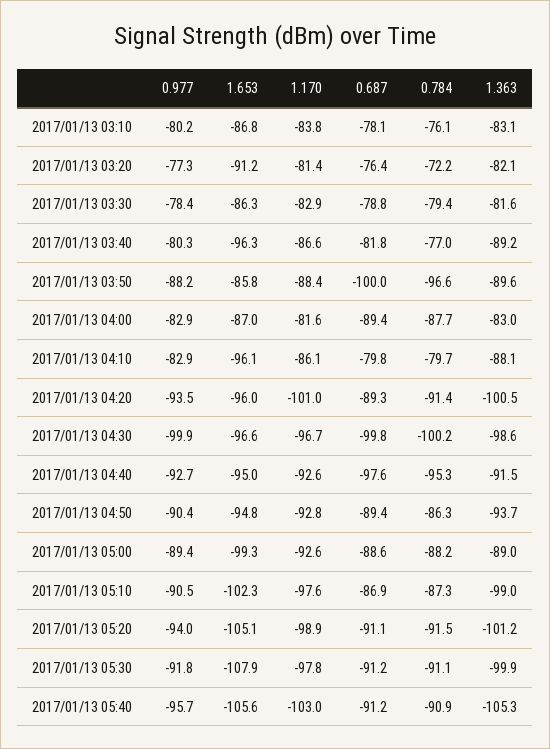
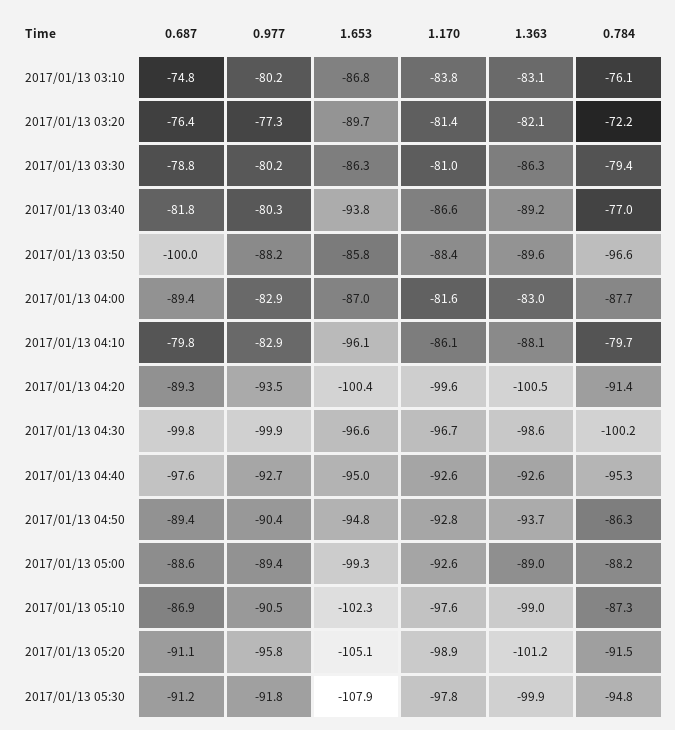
  {
    "0.977": {
      "2017/01/13 03:10": -80.2,
      "2017/01/13 03:20": -77.3,
-     "2017/01/13 03:30": -78.4,
+     "2017/01/13 03:30": -80.2,
      "2017/01/13 03:40": -80.3,
      "2017/01/13 03:50": -88.2,
      "2017/01/13 04:00": -82.9,
      "2017/01/13 04:10": -82.9,
      "2017/01/13 04:20": -93.5,
      "2017/01/13 04:30": -99.9,
      "2017/01/13 04:40": -92.7,
      "2017/01/13 04:50": -90.4,
      "2017/01/13 05:00": -89.4,
      "2017/01/13 05:10": -90.5,
-     "2017/01/13 05:20": -94,
+     "2017/01/13 05:20": -95.8,
-     "2017/01/13 05:30": -91.8,
+     "2017/01/13 05:30": -91.8
-     "2017/01/13 05:40": -95.7
    },
    "1.653": {
      "2017/01/13 03:10": -86.8,
-     "2017/01/13 03:20": -91.2,
+     "2017/01/13 03:20": -89.7,
      "2017/01/13 03:30": -86.3,
-     "2017/01/13 03:40": -96.3,
+     "2017/01/13 03:40": -93.8,
      "2017/01/13 03:50": -85.8,
      "2017/01/13 04:00": -87,
      "2017/01/13 04:10": -96.1,
-     "2017/01/13 04:20": -96,
+     "2017/01/13 04:20": -100.4,
      "2017/01/13 04:30": -96.6,
      "2017/01/13 04:40": -95,
      "2017/01/13 04:50": -94.8,
      "2017/01/13 05:00": -99.3,
      "2017/01/13 05:10": -102.3,
      "2017/01/13 05:20": -105.1,
-     "2017/01/13 05:30": -107.9,
+     "2017/01/13 05:30": -107.9
-     "2017/01/13 05:40": -105.6
    },
    "1.170": {
      "2017/01/13 03:10": -83.8,
      "2017/01/13 03:20": -81.4,
-     "2017/01/13 03:30": -82.9,
+     "2017/01/13 03:30": -81,
      "2017/01/13 03:40": -86.6,
      "2017/01/13 03:50": -88.4,
      "2017/01/13 04:00": -81.6,
      "2017/01/13 04:10": -86.1,
-     "2017/01/13 04:20": -101,
+     "2017/01/13 04:20": -99.6,
      "2017/01/13 04:30": -96.7,
      "2017/01/13 04:40": -92.6,
      "2017/01/13 04:50": -92.8,
      "2017/01/13 05:00": -92.6,
      "2017/01/13 05:10": -97.6,
      "2017/01/13 05:20": -98.9,
-     "2017/01/13 05:30": -97.8,
+     "2017/01/13 05:30": -97.8
-     "2017/01/13 05:40": -103
    },
    "0.687": {
-     "2017/01/13 03:10": -78.1,
+     "2017/01/13 03:10": -74.8,
      "2017/01/13 03:20": -76.4,
      "2017/01/13 03:30": -78.8,
      "2017/01/13 03:40": -81.8,
      "2017/01/13 03:50": -100,
      "2017/01/13 04:00": -89.4,
      "2017/01/13 04:10": -79.8,
      "2017/01/13 04:20": -89.3,
      "2017/01/13 04:30": -99.8,
      "2017/01/13 04:40": -97.6,
      "2017/01/13 04:50": -89.4,
      "2017/01/13 05:00": -88.6,
      "2017/01/13 05:10": -86.9,
      "2017/01/13 05:20": -91.1,
-     "2017/01/13 05:30": -91.2,
+     "2017/01/13 05:30": -91.2
-     "2017/01/13 05:40": -91.2
    },
    "0.784": {
      "2017/01/13 03:10": -76.1,
      "2017/01/13 03:20": -72.2,
      "2017/01/13 03:30": -79.4,
      "2017/01/13 03:40": -77,
      "2017/01/13 03:50": -96.6,
      "2017/01/13 04:00": -87.7,
      "2017/01/13 04:10": -79.7,
      "2017/01/13 04:20": -91.4,
      "2017/01/13 04:30": -100.2,
      "2017/01/13 04:40": -95.3,
      "2017/01/13 04:50": -86.3,
      "2017/01/13 05:00": -88.2,
      "2017/01/13 05:10": -87.3,
      "2017/01/13 05:20": -91.5,
-     "2017/01/13 05:30": -91.1,
+     "2017/01/13 05:30": -94.8
-     "2017/01/13 05:40": -90.9
    },
    "1.363": {
      "2017/01/13 03:10": -83.1,
      "2017/01/13 03:20": -82.1,
-     "2017/01/13 03:30": -81.6,
+     "2017/01/13 03:30": -86.3,
      "2017/01/13 03:40": -89.2,
      "2017/01/13 03:50": -89.6,
      "2017/01/13 04:00": -83,
      "2017/01/13 04:10": -88.1,
      "2017/01/13 04:20": -100.5,
      "2017/01/13 04:30": -98.6,
-     "2017/01/13 04:40": -91.5,
+     "2017/01/13 04:40": -92.6,
      "2017/01/13 04:50": -93.7,
      "2017/01/13 05:00": -89,
      "2017/01/13 05:10": -99,
      "2017/01/13 05:20": -101.2,
-     "2017/01/13 05:30": -99.9,
+     "2017/01/13 05:30": -99.9
-     "2017/01/13 05:40": -105.3
    }
  }

